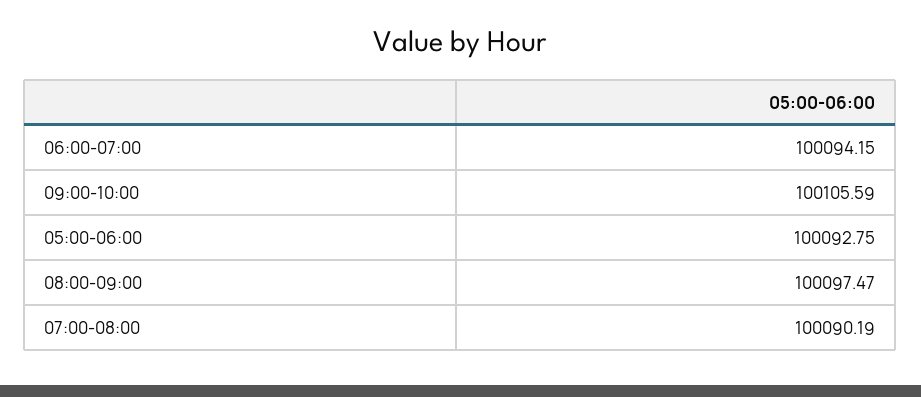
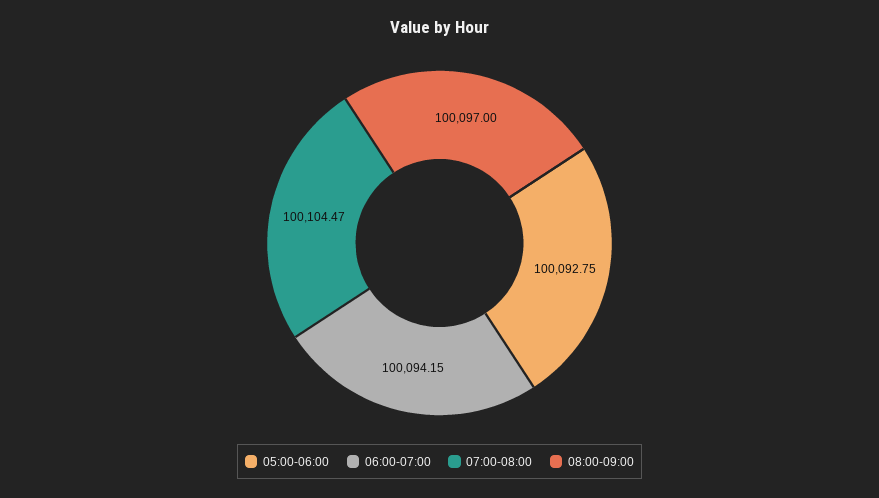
  {
    "06:00-07:00": 100094.15,
-   "09:00-10:00": 100105.59,
    "05:00-06:00": 100092.75,
-   "08:00-09:00": 100097.47,
+   "08:00-09:00": 100097,
-   "07:00-08:00": 100090.19
+   "07:00-08:00": 100104.47
  }

